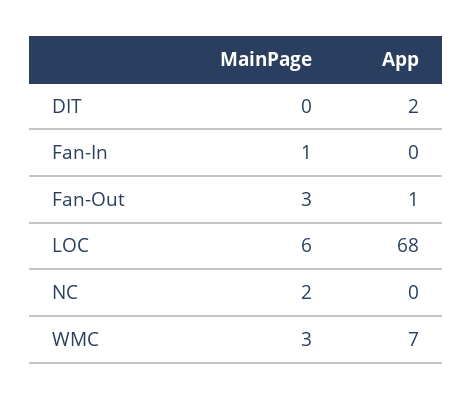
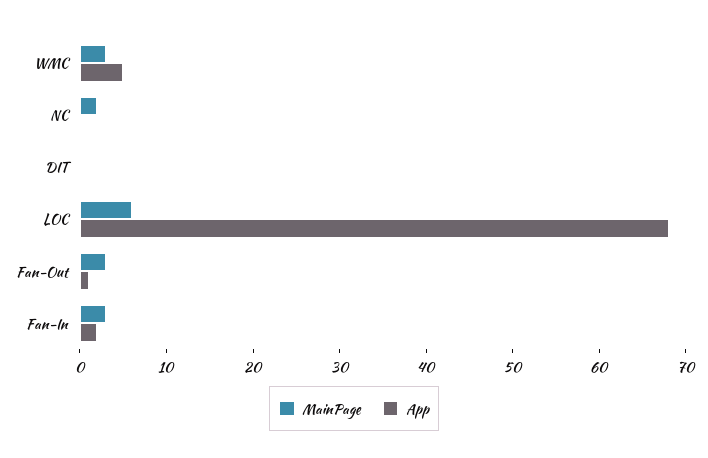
  {
    "MainPage": {
      "DIT": 0,
-     "Fan-In": 1,
+     "Fan-In": 3,
      "Fan-Out": 3,
      "LOC": 6,
      "NC": 2,
      "WMC": 3
    },
    "App": {
-     "DIT": 2,
+     "DIT": 0,
-     "Fan-In": 0,
+     "Fan-In": 2,
      "Fan-Out": 1,
      "LOC": 68,
      "NC": 0,
-     "WMC": 7
+     "WMC": 5
    }
  }

